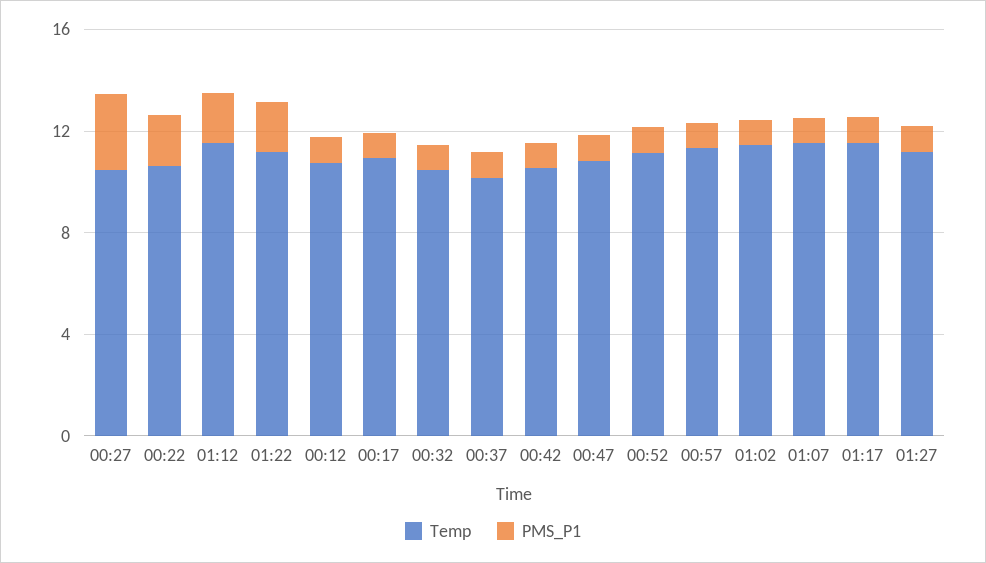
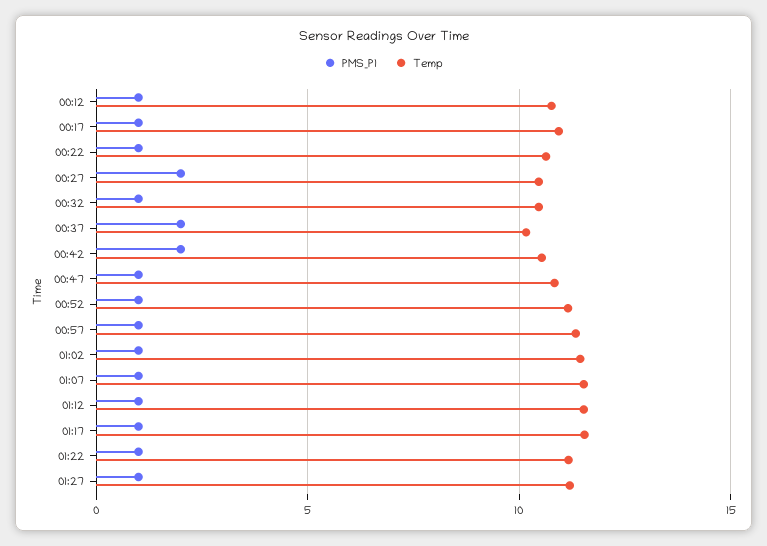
  {
    "Temp": {
      "00:27": 10.5,
      "00:22": 10.5,
      "01:12": 11.5,
      "01:22": 11,
      "00:12": 11,
      "00:17": 11,
      "00:32": 10.5,
      "00:37": 10,
      "00:42": 10.5,
      "00:47": 11,
      "00:52": 11,
      "00:57": 11.5,
      "01:02": 11.5,
      "01:07": 11.5,
      "01:17": 11.5,
      "01:27": 11
    },
    "PMS_P1": {
-     "00:27": 3,
+     "00:27": 2,
-     "00:22": 2,
+     "00:22": 1,
-     "01:12": 2,
+     "01:12": 1,
-     "01:22": 2,
+     "01:22": 1,
      "00:12": 1,
      "00:17": 1,
      "00:32": 1,
-     "00:37": 1,
+     "00:37": 2,
-     "00:42": 1,
+     "00:42": 2,
      "00:47": 1,
      "00:52": 1,
      "00:57": 1,
      "01:02": 1,
      "01:07": 1,
      "01:17": 1,
      "01:27": 1
    }
  }

